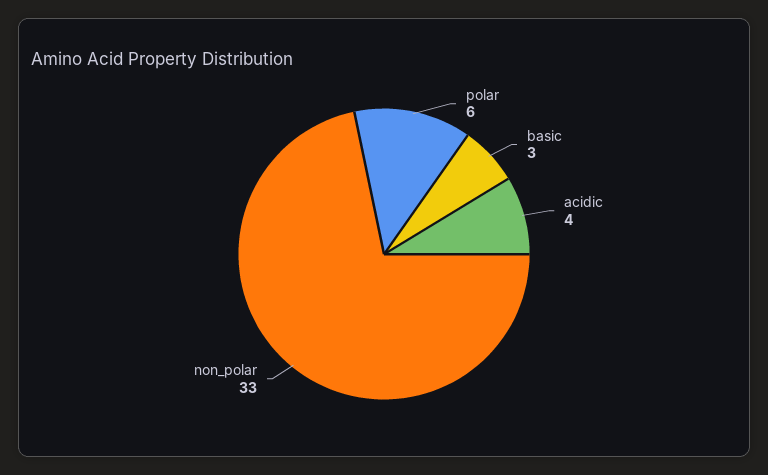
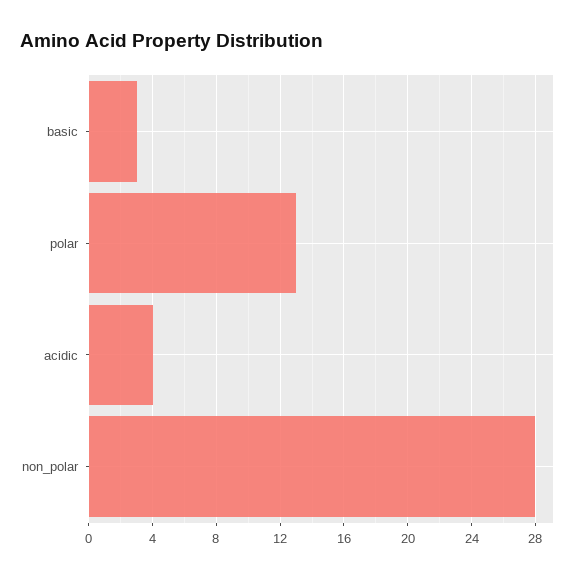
  {
-   "polar": 6,
+   "polar": 13,
    "basic": 3,
    "acidic": 4,
-   "non_polar": 33
+   "non_polar": 28
  }

